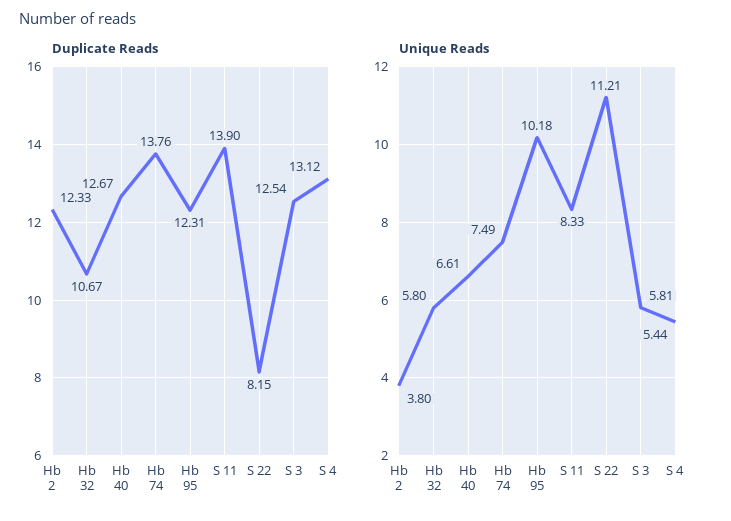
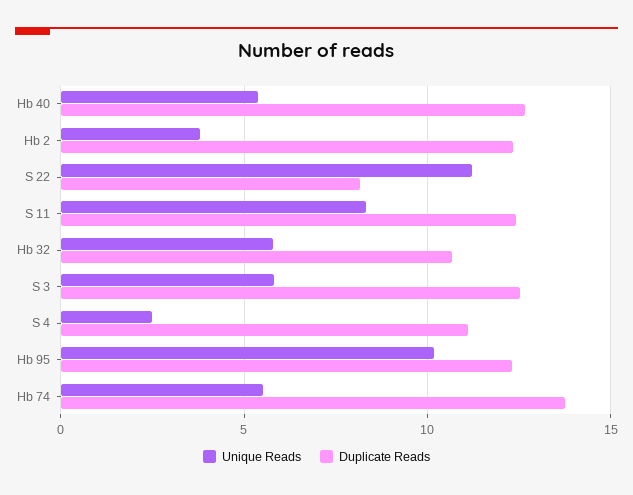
  {
    "Duplicate Reads": {
      "Hb 2": 12.33,
      "Hb 32": 10.67,
      "Hb 40": 12.67,
      "Hb 74": 13.76,
      "Hb 95": 12.31,
-     "S 11": 13.9,
+     "S 11": 12.5,
      "S 22": 8.15,
      "S 3": 12.54,
-     "S 4": 13.12
+     "S 4": 11
    },
    "Unique Reads": {
      "Hb 2": 3.8,
      "Hb 32": 5.8,
-     "Hb 40": 6.61,
+     "Hb 40": 5.5,
-     "Hb 74": 7.49,
+     "Hb 74": 5.5,
      "Hb 95": 10.18,
      "S 11": 8.33,
      "S 22": 11.21,
      "S 3": 5.81,
-     "S 4": 5.44
+     "S 4": 2.5
    }
  }

